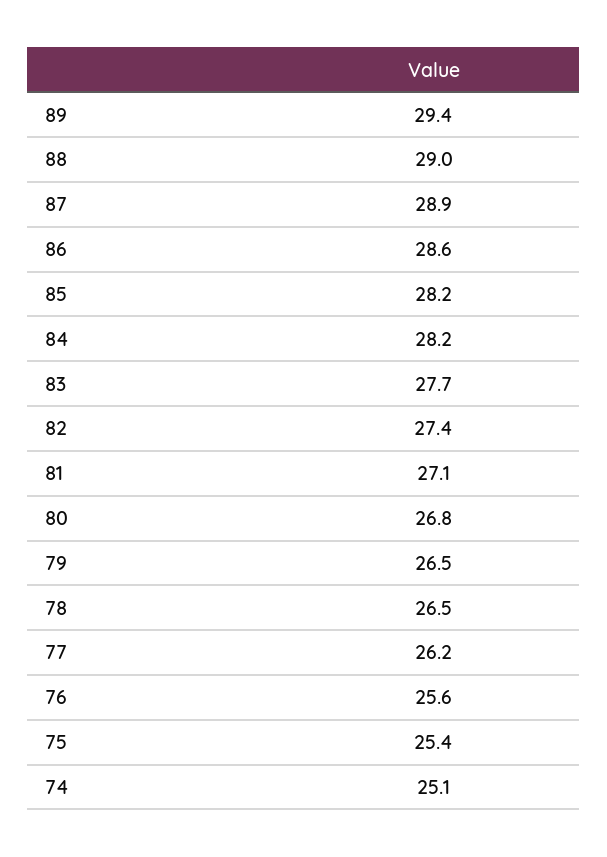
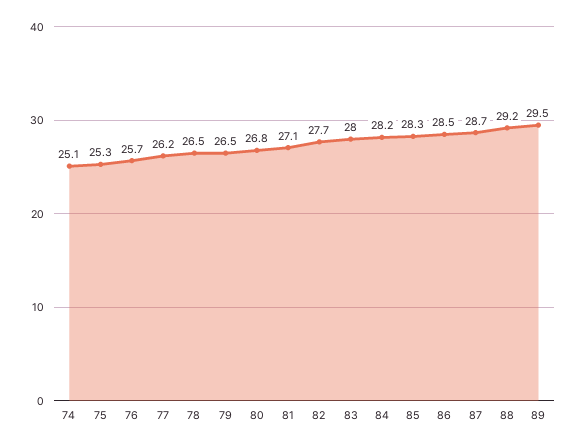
  {
-   "89": 29.4,
+   "89": 29.5,
-   "88": 29,
+   "88": 29.2,
-   "87": 28.9,
+   "87": 28.7,
-   "86": 28.6,
+   "86": 28.5,
-   "85": 28.2,
+   "85": 28.3,
    "84": 28.2,
-   "83": 27.7,
+   "83": 28,
-   "82": 27.4,
+   "82": 27.7,
    "81": 27.1,
    "80": 26.8,
    "79": 26.5,
    "78": 26.5,
    "77": 26.2,
-   "76": 25.6,
+   "76": 25.7,
-   "75": 25.4,
+   "75": 25.3,
    "74": 25.1
  }

